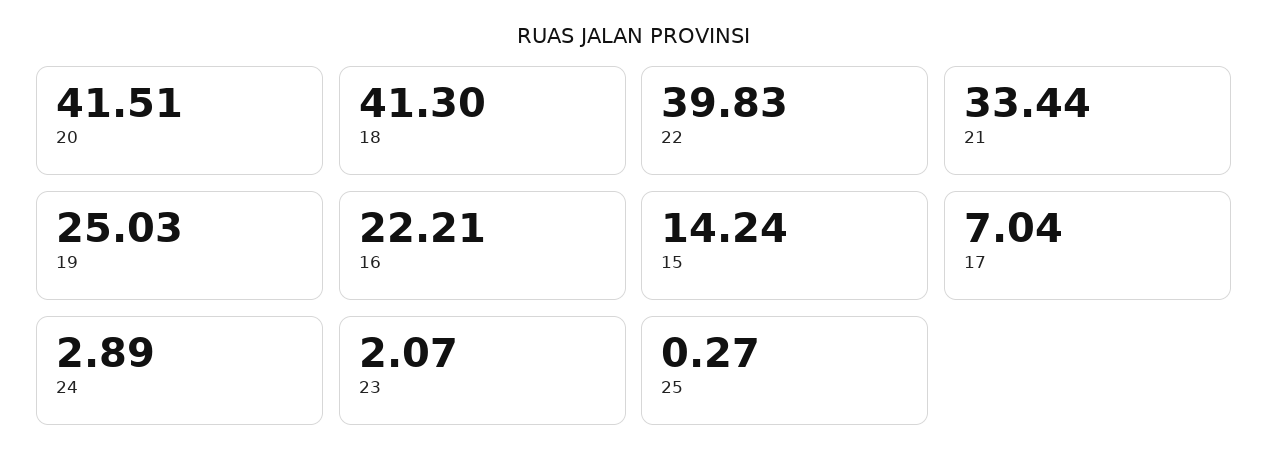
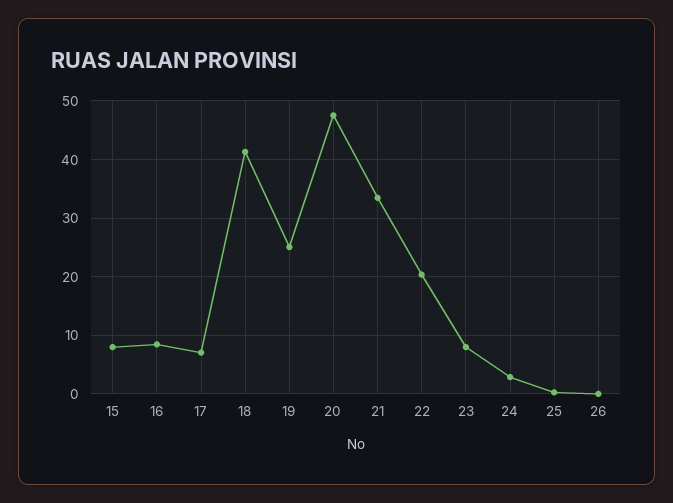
  {
-   "20": 41.51,
+   "20": 48,
    "18": 41.3,
-   "22": 39.83,
+   "22": 20,
    "21": 33.44,
    "19": 25.03,
-   "16": 22.21,
+   "16": 8,
-   "15": 14.24,
+   "15": 8,
    "17": 7.04,
    "24": 2.89,
-   "23": 2.07,
+   "23": 8,
-   "25": 0.27
+   "25": 0.27,
+   "26": 0
  }

